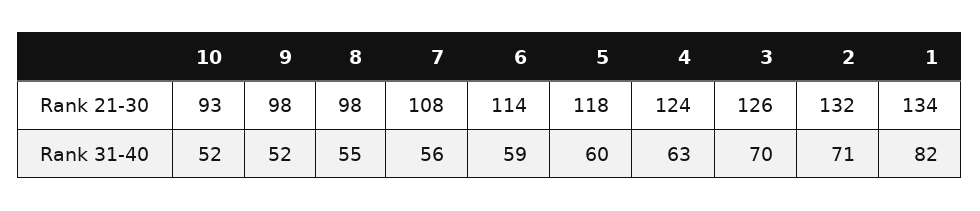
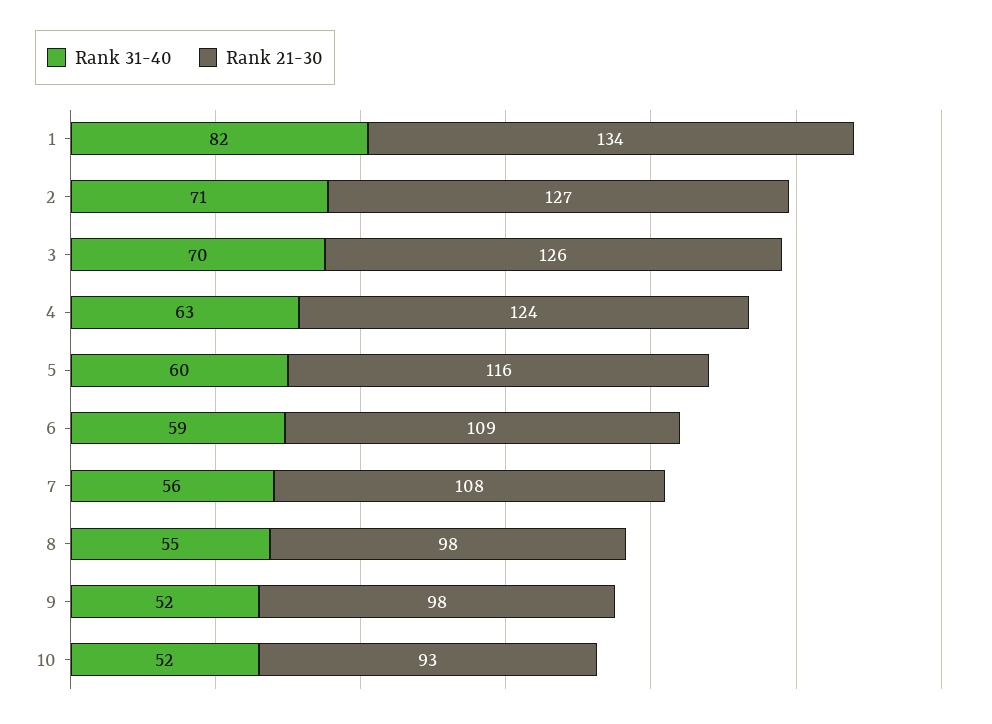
  {
    "Rank 21-30": {
      "10": 93,
      "9": 98,
      "8": 98,
      "7": 108,
-     "6": 114,
+     "6": 109,
-     "5": 118,
+     "5": 116,
      "4": 124,
      "3": 126,
-     "2": 132,
+     "2": 127,
      "1": 134
    },
    "Rank 31-40": {
      "10": 52,
      "9": 52,
      "8": 55,
      "7": 56,
      "6": 59,
      "5": 60,
      "4": 63,
      "3": 70,
      "2": 71,
      "1": 82
    }
  }

